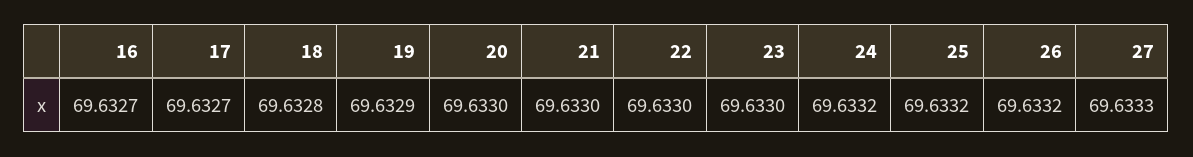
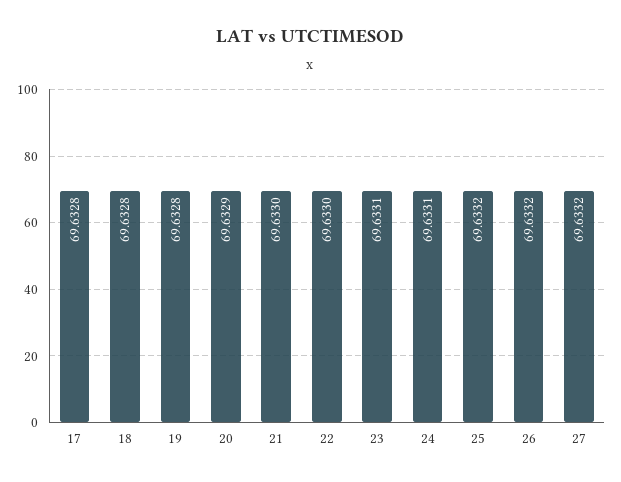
  {
-   "16": 69.6327,
-   "17": 69.6327,
+   "17": 69.6328,
    "18": 69.6328,
-   "19": 69.6329,
+   "19": 69.6328,
-   "20": 69.633,
+   "20": 69.6329,
    "21": 69.633,
    "22": 69.633,
-   "23": 69.633,
+   "23": 69.6331,
-   "24": 69.6332,
+   "24": 69.6331,
    "25": 69.6332,
    "26": 69.6332,
-   "27": 69.6333
+   "27": 69.6332
  }

